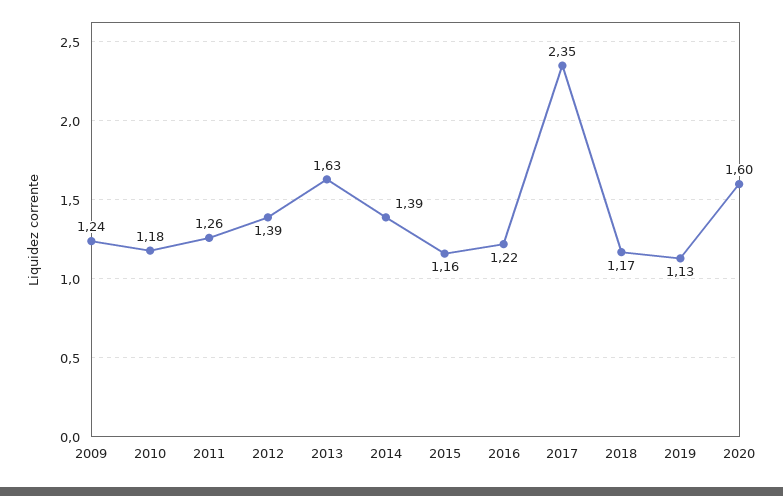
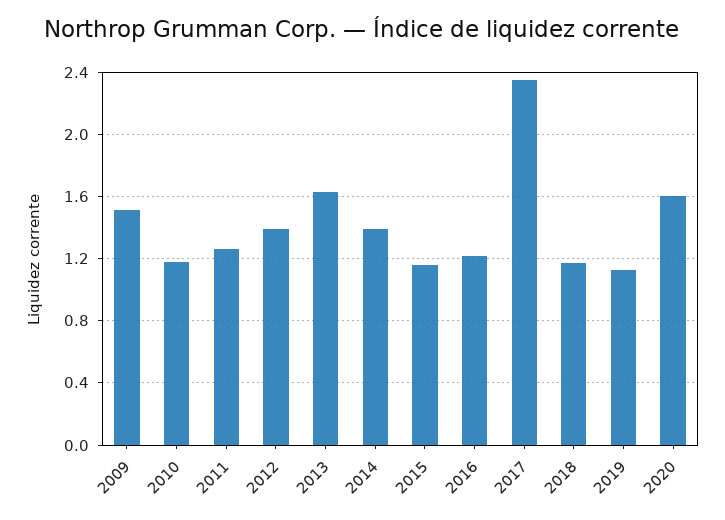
  {
-   "2009": 1.24,
+   "2009": 1.5,
    "2010": 1.18,
    "2011": 1.26,
    "2012": 1.39,
    "2013": 1.63,
    "2014": 1.39,
    "2015": 1.16,
    "2016": 1.22,
    "2017": 2.35,
    "2018": 1.17,
    "2019": 1.13,
    "2020": 1.6
  }

